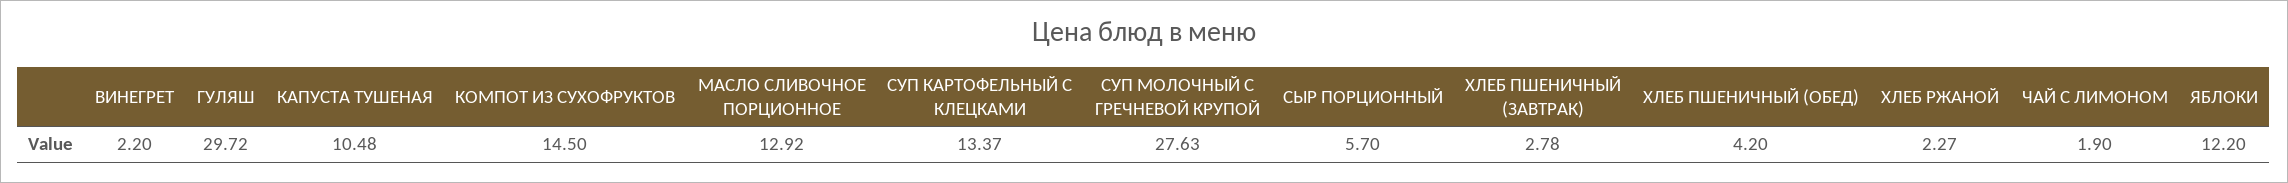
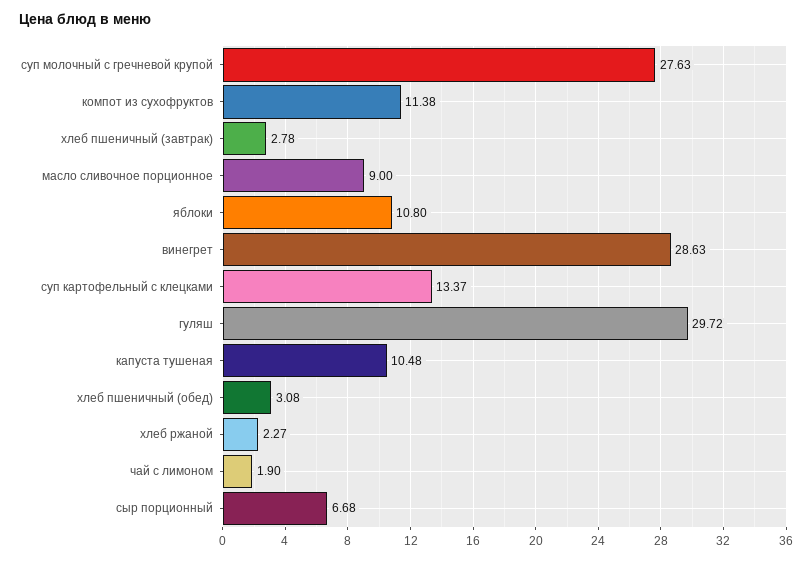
  {
-   "ВИНЕГРЕТ": 2.2,
+   "ВИНЕГРЕТ": 28.63,
    "ГУЛЯШ": 29.72,
    "КАПУСТА ТУШЕНАЯ": 10.48,
-   "КОМПОТ ИЗ СУХОФРУКТОВ": 14.5,
+   "КОМПОТ ИЗ СУХОФРУКТОВ": 11.38,
-   "МАСЛО СЛИВОЧНОЕ ПОРЦИОННОЕ": 12.92,
+   "МАСЛО СЛИВОЧНОЕ ПОРЦИОННОЕ": 9,
    "СУП КАРТОФЕЛЬНЫЙ С КЛЕЦКАМИ": 13.37,
    "СУП МОЛОЧНЫЙ С ГРЕЧНЕВОЙ КРУПОЙ": 27.63,
-   "СЫР ПОРЦИОННЫЙ": 5.7,
+   "СЫР ПОРЦИОННЫЙ": 6.68,
    "ХЛЕБ ПШЕНИЧНЫЙ (ЗАВТРАК)": 2.78,
-   "ХЛЕБ ПШЕНИЧНЫЙ (ОБЕД)": 4.2,
+   "ХЛЕБ ПШЕНИЧНЫЙ (ОБЕД)": 3.08,
    "ХЛЕБ РЖАНОЙ": 2.27,
    "ЧАЙ С ЛИМОНОМ": 1.9,
-   "ЯБЛОКИ": 12.2
+   "ЯБЛОКИ": 10.8
  }

